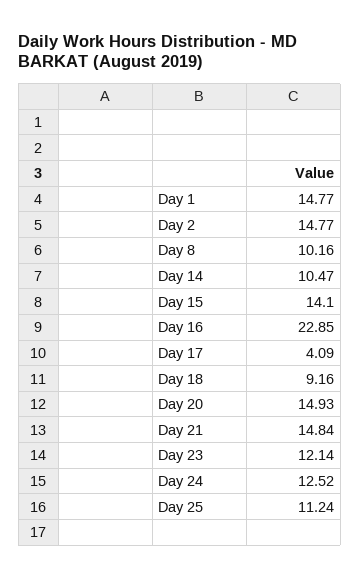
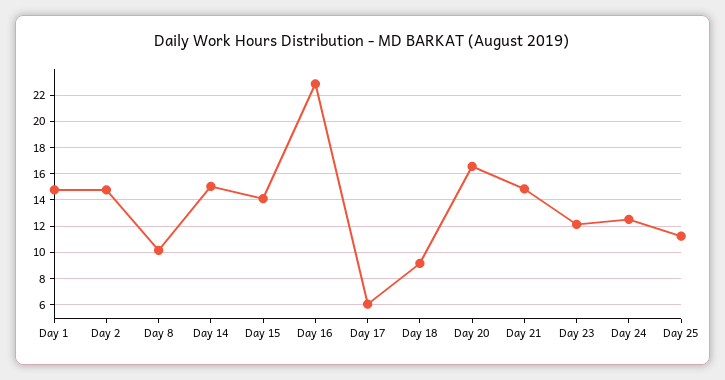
  {
    "Day 1": 14.77,
    "Day 2": 14.77,
    "Day 8": 10.16,
-   "Day 14": 10.47,
+   "Day 14": 15,
    "Day 15": 14.1,
    "Day 16": 22.85,
-   "Day 17": 4.09,
+   "Day 17": 6,
    "Day 18": 9.16,
-   "Day 20": 14.93,
+   "Day 20": 16.5,
    "Day 21": 14.84,
    "Day 23": 12.14,
    "Day 24": 12.52,
    "Day 25": 11.24
  }

